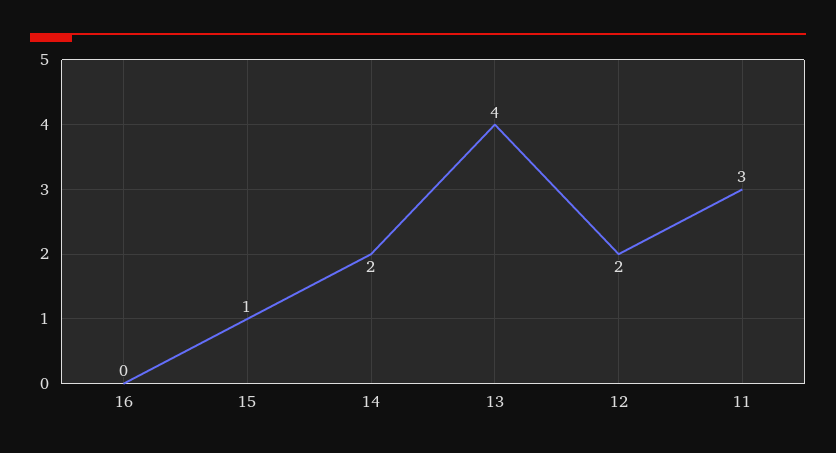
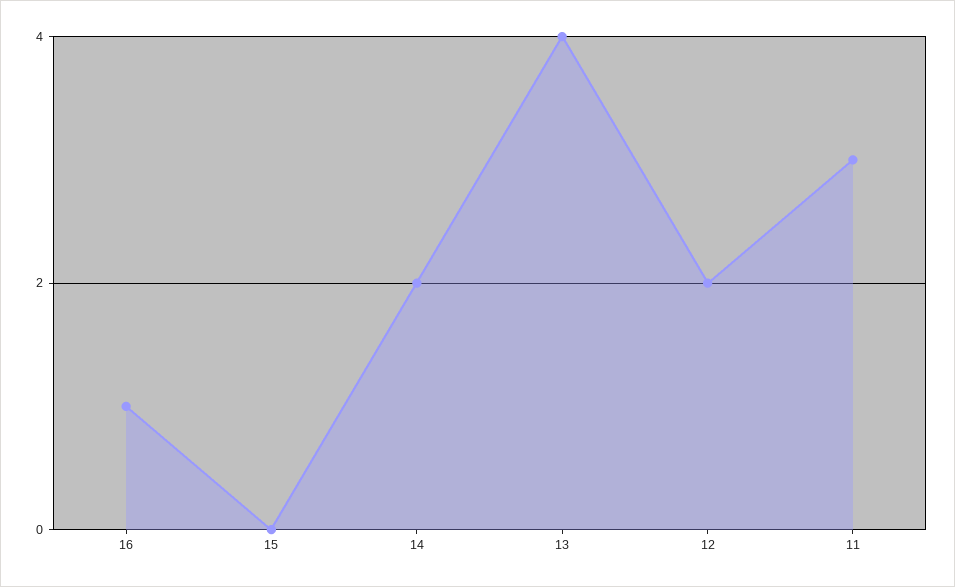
  {
-   "16": 0,
+   "16": 1,
-   "15": 1,
+   "15": 0,
    "14": 2,
    "13": 4,
    "12": 2,
    "11": 3
  }

